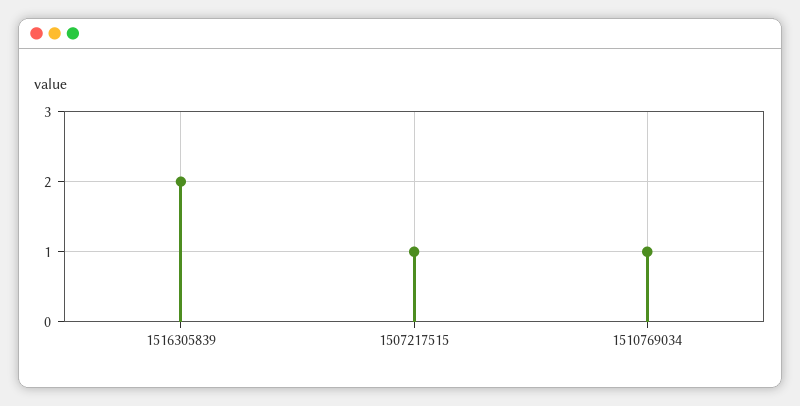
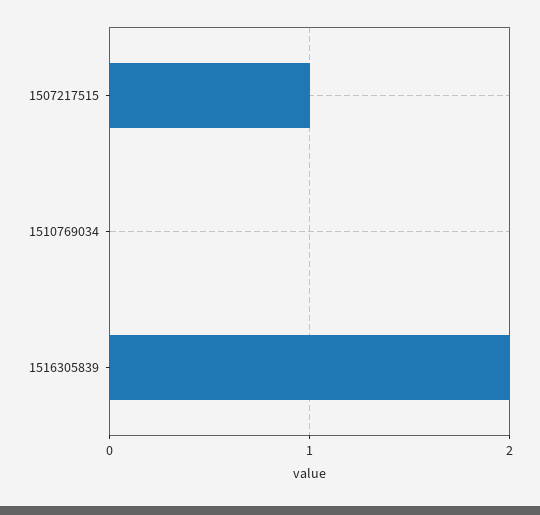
  {
    "1516305839": 2,
    "1507217515": 1,
-   "1510769034": 1
+   "1510769034": 0
  }

